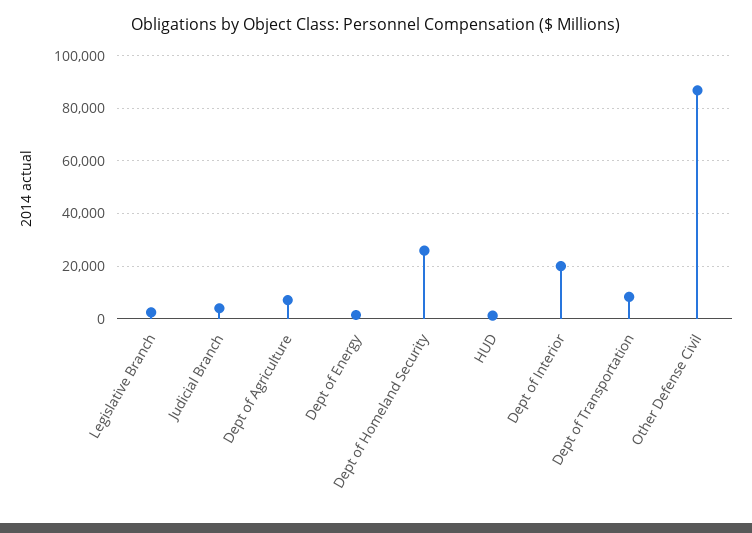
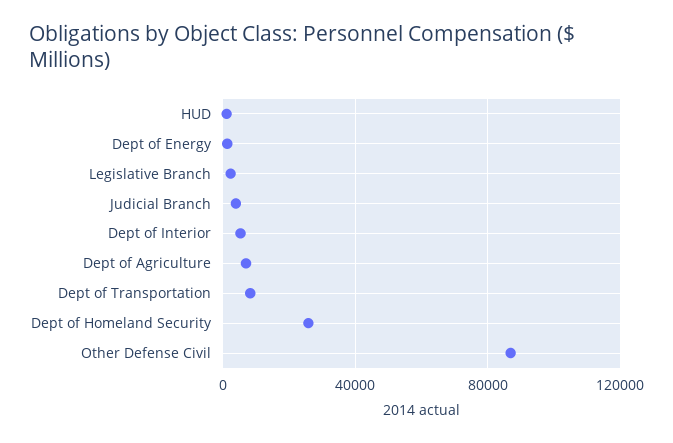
  {
    "Legislative Branch": 2500,
    "Judicial Branch": 5000,
    "Dept of Agriculture": 7500,
    "Dept of Energy": 2500,
    "Dept of Homeland Security": 25000,
    "HUD": 0,
-   "Dept of Interior": 20000,
+   "Dept of Interior": 5000,
    "Dept of Transportation": 7500,
    "Other Defense Civil": 87500
  }

